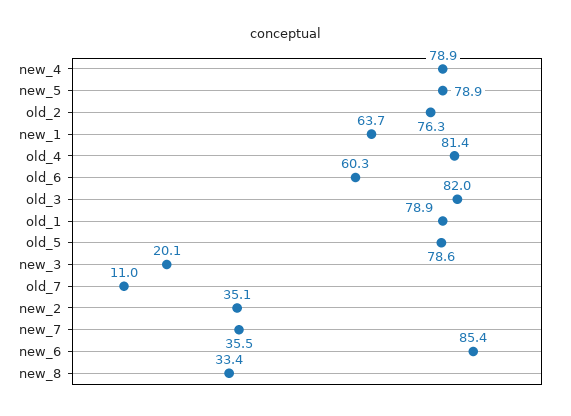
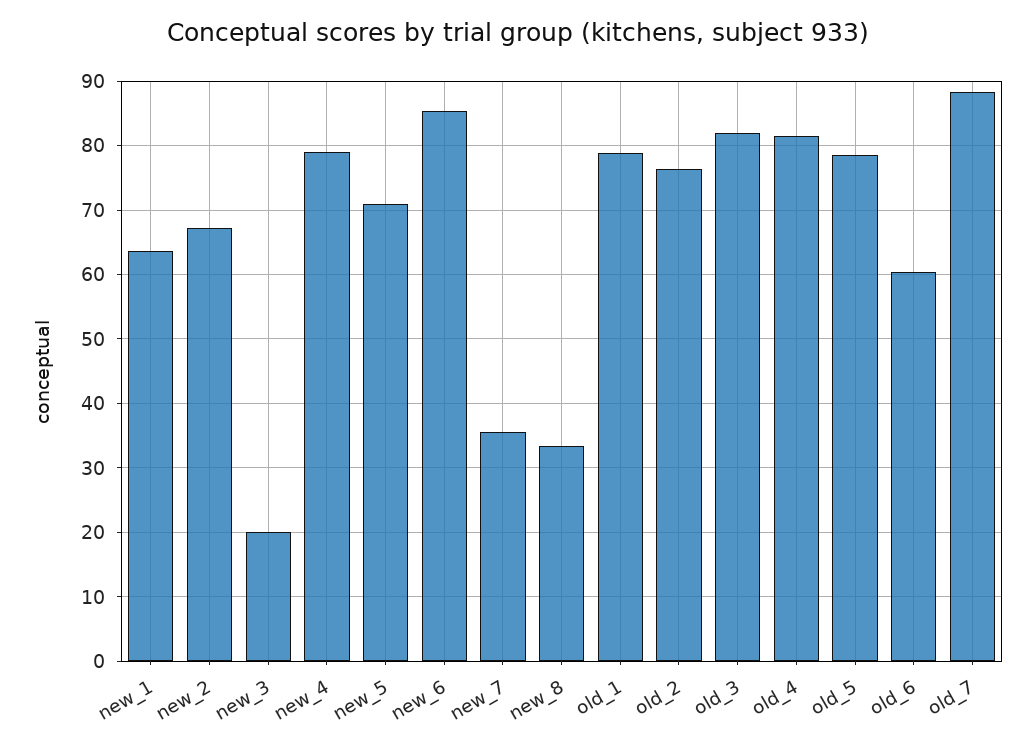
  {
    "new_4": 78.9,
-   "new_5": 78.9,
+   "new_5": 71,
    "old_2": 76.3,
    "new_1": 63.7,
    "old_4": 81.4,
    "old_6": 60.3,
    "old_3": 82,
    "old_1": 78.9,
    "old_5": 78.6,
    "new_3": 20.1,
-   "old_7": 11,
+   "old_7": 88,
-   "new_2": 35.1,
+   "new_2": 67,
    "new_7": 35.5,
    "new_6": 85.4,
    "new_8": 33.4
  }

